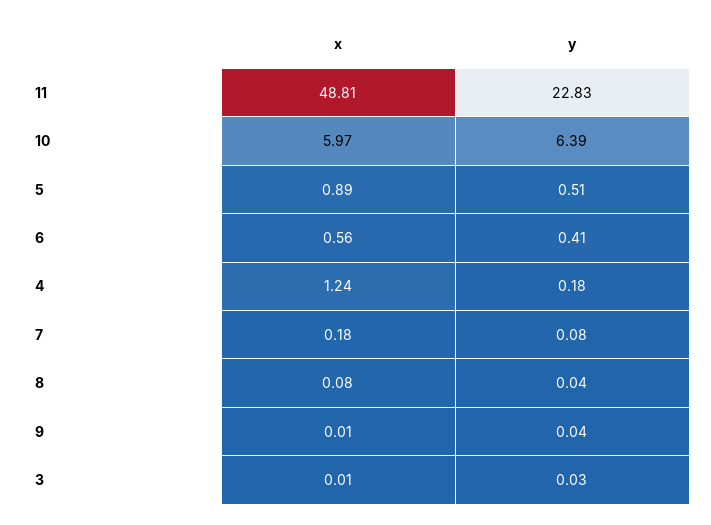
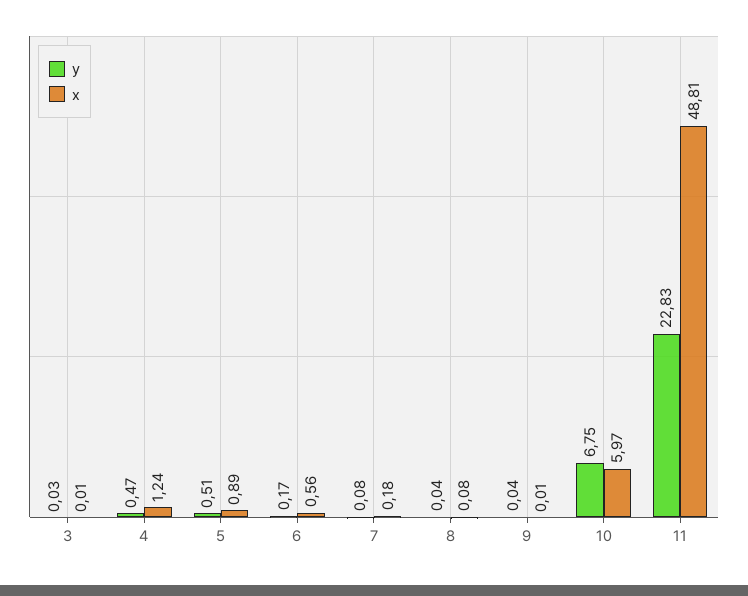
  {
    "x": {
      "11": 48.81,
      "10": 5.97,
      "5": 0.89,
      "6": 0.56,
      "4": 1.24,
      "7": 0.18,
      "8": 0.08,
      "9": 0.01,
      "3": 0.01
    },
    "y": {
      "11": 22.83,
-     "10": 6.39,
+     "10": 6.75,
      "5": 0.51,
-     "6": 0.41,
+     "6": 0.17,
-     "4": 0.18,
+     "4": 0.47,
      "7": 0.08,
      "8": 0.04,
      "9": 0.04,
      "3": 0.03
    }
  }

